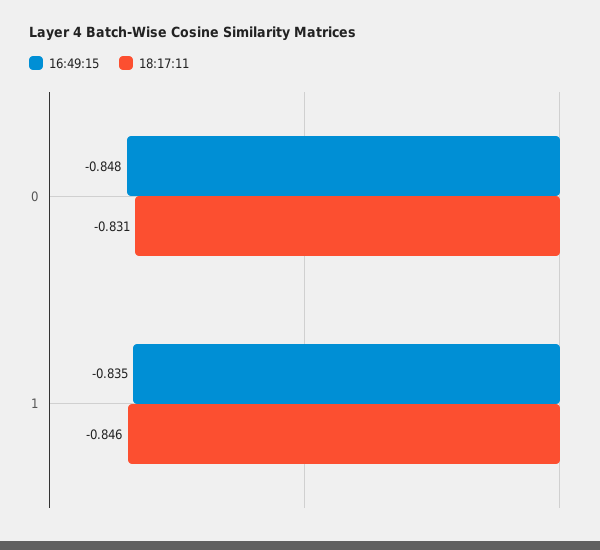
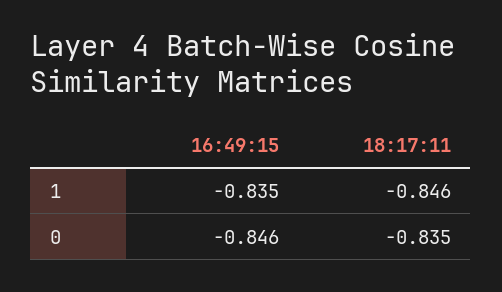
  {
    "16:49:15": {
-     "0": -0.848,
+     "0": -0.846,
      "1": -0.835
    },
    "18:17:11": {
-     "0": -0.831,
+     "0": -0.835,
      "1": -0.846
    }
  }

